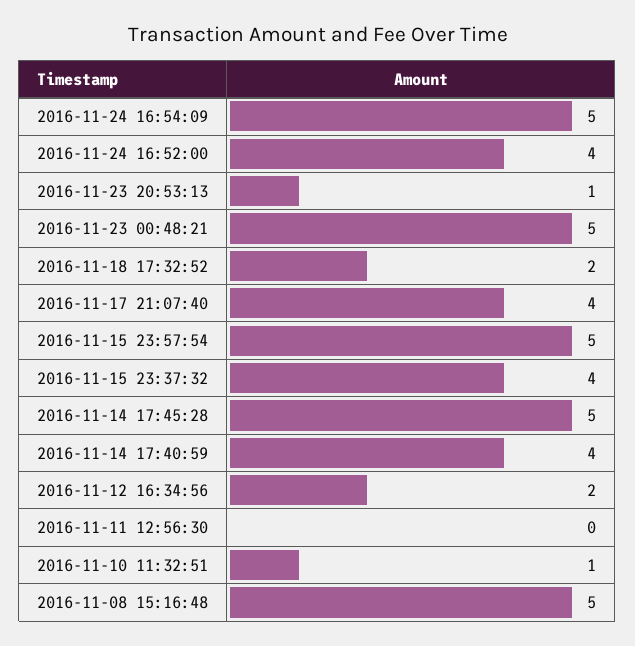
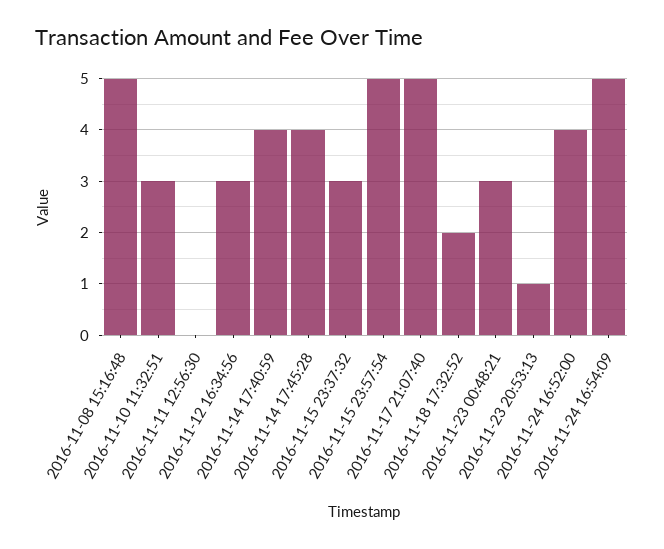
  {
    "2016-11-24 16:54:09": 5,
    "2016-11-24 16:52:00": 4,
    "2016-11-23 20:53:13": 1,
-   "2016-11-23 00:48:21": 5,
+   "2016-11-23 00:48:21": 3,
    "2016-11-18 17:32:52": 2,
-   "2016-11-17 21:07:40": 4,
+   "2016-11-17 21:07:40": 5,
    "2016-11-15 23:57:54": 5,
-   "2016-11-15 23:37:32": 4,
+   "2016-11-15 23:37:32": 3,
-   "2016-11-14 17:45:28": 5,
+   "2016-11-14 17:45:28": 4,
    "2016-11-14 17:40:59": 4,
-   "2016-11-12 16:34:56": 2,
+   "2016-11-12 16:34:56": 3,
    "2016-11-11 12:56:30": 0,
-   "2016-11-10 11:32:51": 1,
+   "2016-11-10 11:32:51": 3,
    "2016-11-08 15:16:48": 5
  }

